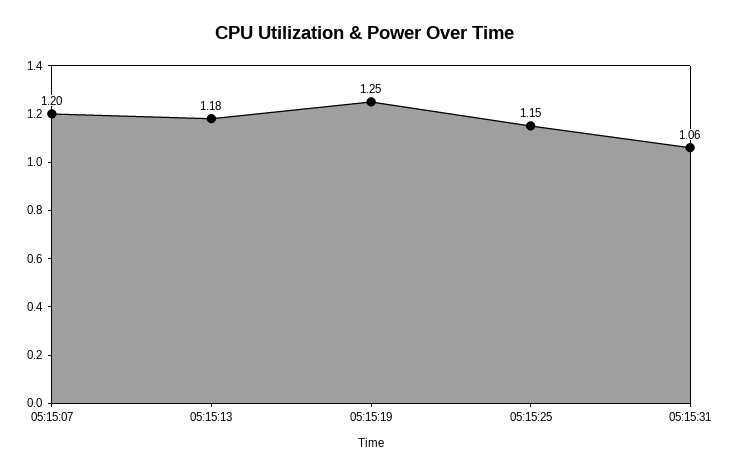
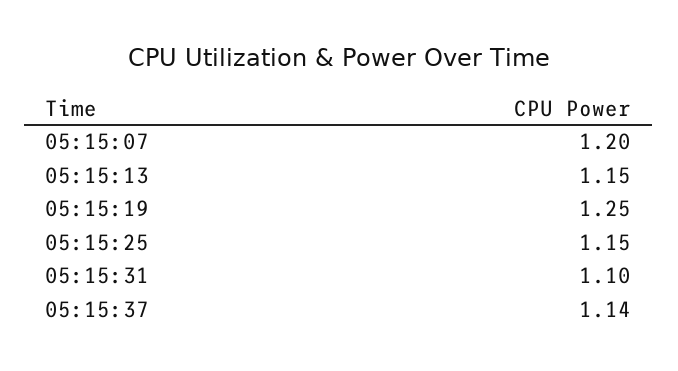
  {
    "05:15:07": 1.2,
-   "05:15:13": 1.18,
+   "05:15:13": 1.15,
    "05:15:19": 1.25,
    "05:15:25": 1.15,
-   "05:15:31": 1.06
+   "05:15:31": 1.1,
+   "05:15:37": 1.14
  }

